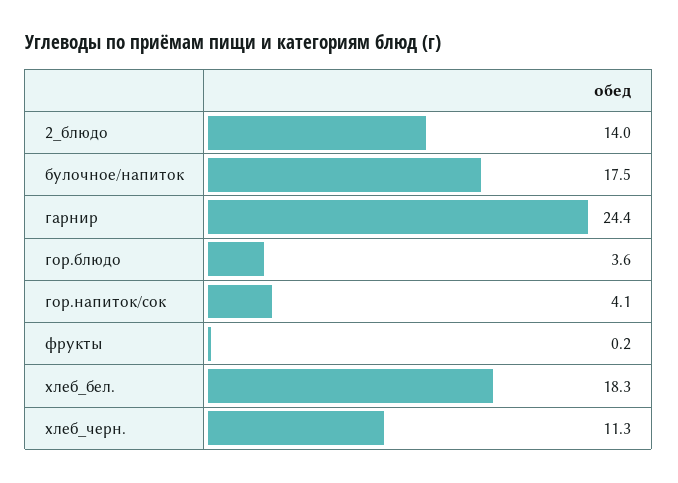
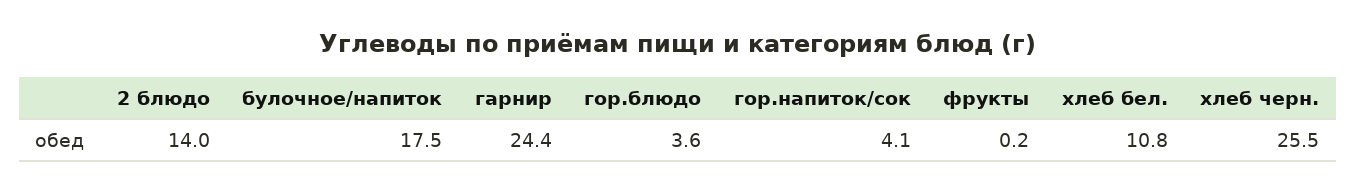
  {
    "2_блюдо": 14,
    "булочное/напиток": 17.5,
    "гарнир": 24.4,
    "гор.блюдо": 3.6,
    "гор.напиток/сок": 4.1,
    "фрукты": 0.2,
-   "хлеб_бел.": 18.3,
+   "хлеб_бел.": 10.8,
-   "хлеб_черн.": 11.3
+   "хлеб_черн.": 25.5
  }

